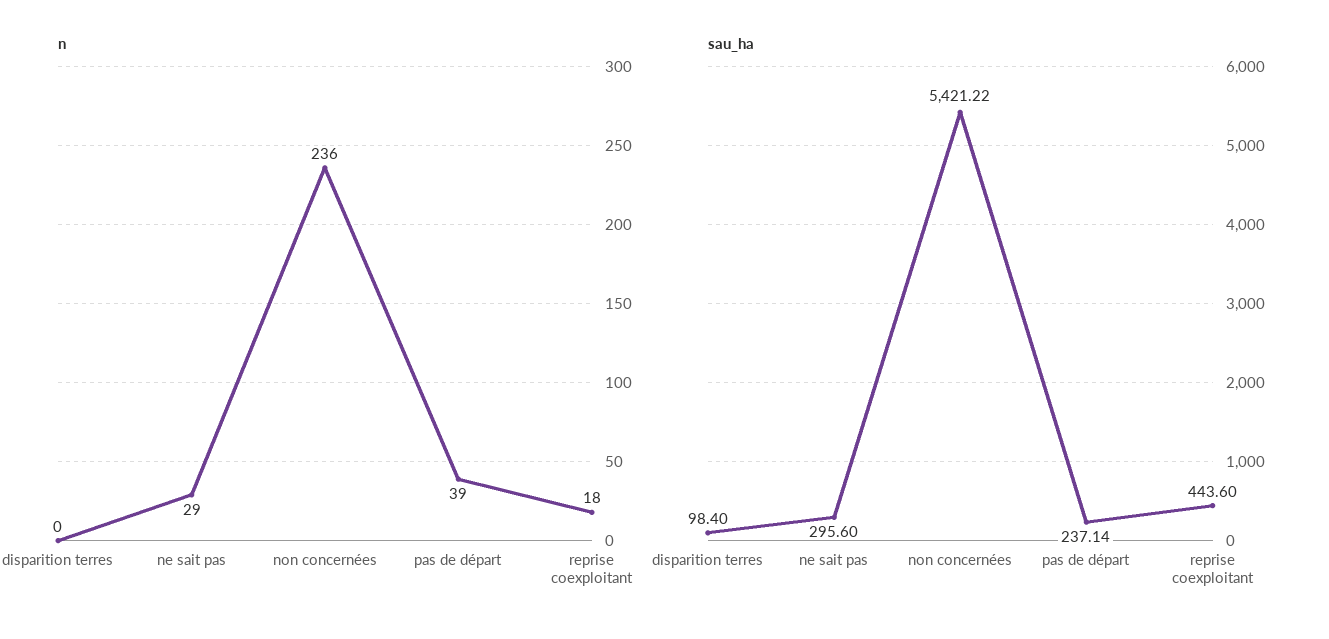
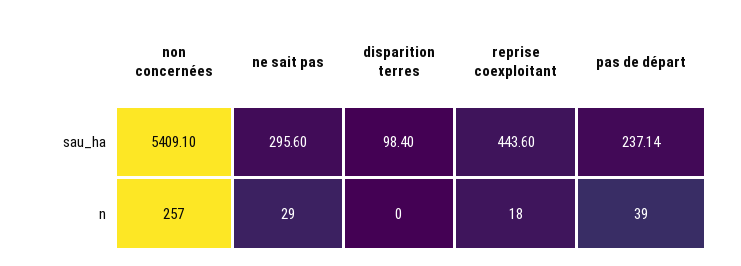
  {
    "n": {
      "disparition terres": 0,
      "ne sait pas": 29,
-     "non concernées": 236,
+     "non concernées": 257,
      "pas de départ": 39,
      "reprise coexploitant": 18
    },
    "sau_ha": {
      "disparition terres": 98.4,
      "ne sait pas": 295.6,
-     "non concernées": 5421.22,
+     "non concernées": 5409.1,
      "pas de départ": 237.14,
      "reprise coexploitant": 443.6
    }
  }

